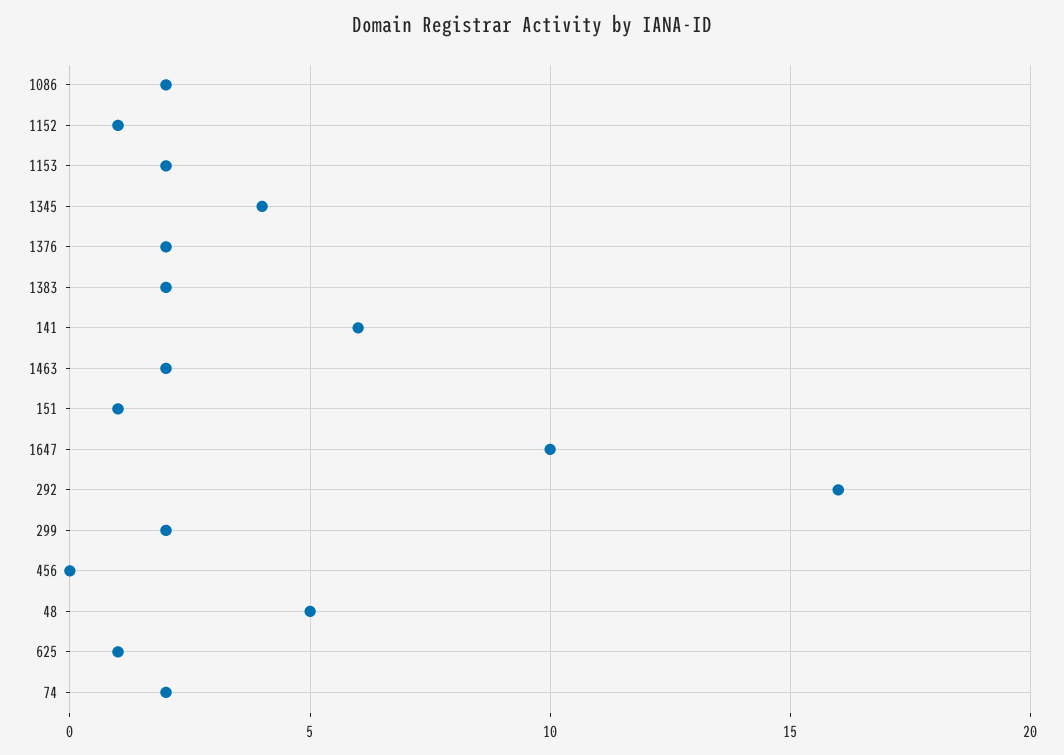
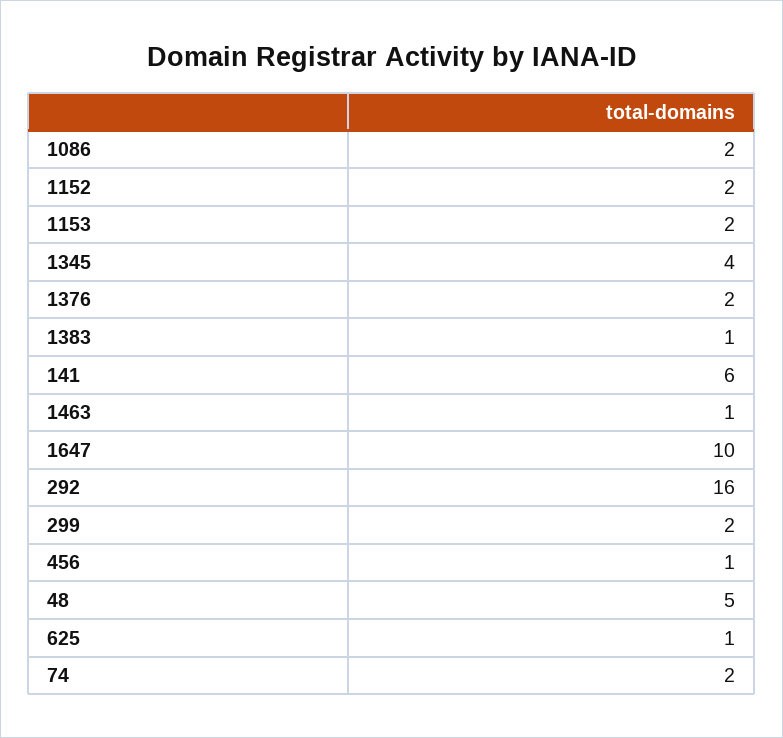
  {
    "1086": 2,
-   "1152": 1,
+   "1152": 2,
    "1153": 2,
    "1345": 4,
    "1376": 2,
-   "1383": 2,
+   "1383": 1,
    "141": 6,
-   "1463": 2,
+   "1463": 1,
-   "151": 1,
    "1647": 10,
    "292": 16,
    "299": 2,
-   "456": 0,
+   "456": 1,
    "48": 5,
    "625": 1,
    "74": 2
  }

